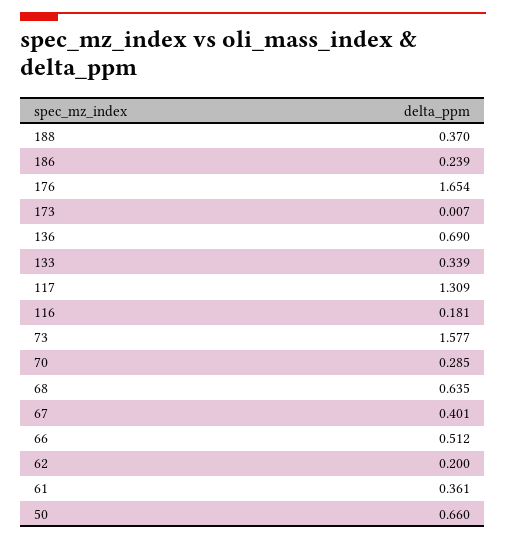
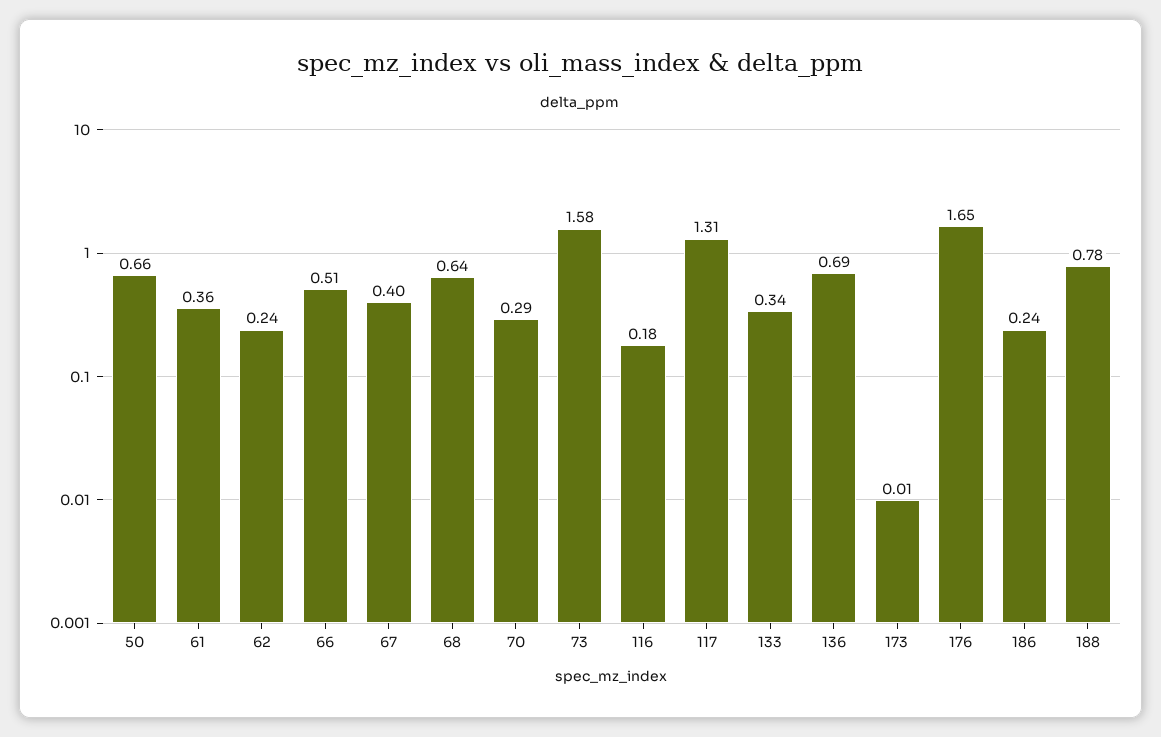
  {
-   "188": 0.37,
+   "188": 0.78,
    "186": 0.239,
    "176": 1.654,
    "173": 0.007,
    "136": 0.69,
    "133": 0.339,
    "117": 1.309,
    "116": 0.181,
    "73": 1.577,
    "70": 0.285,
    "68": 0.635,
    "67": 0.401,
    "66": 0.512,
-   "62": 0.2,
+   "62": 0.24,
    "61": 0.361,
    "50": 0.66
  }

